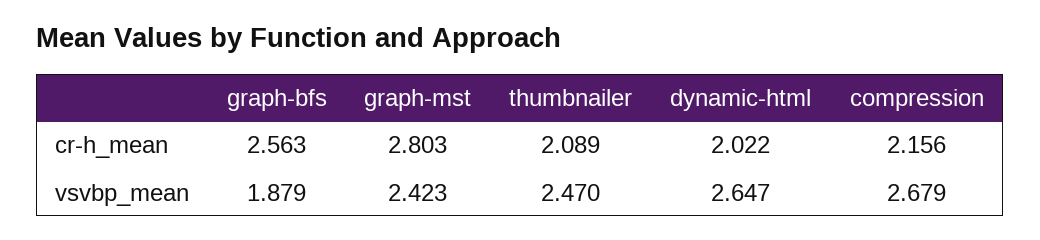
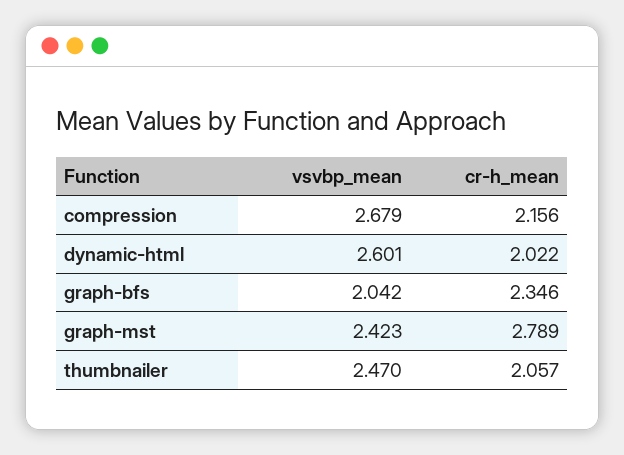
  {
    "graph-bfs": {
-     "cr-h_mean": 2.563,
+     "cr-h_mean": 2.346,
-     "vsvbp_mean": 1.879
+     "vsvbp_mean": 2.042
    },
    "graph-mst": {
-     "cr-h_mean": 2.803,
+     "cr-h_mean": 2.789,
      "vsvbp_mean": 2.423
    },
    "thumbnailer": {
-     "cr-h_mean": 2.089,
+     "cr-h_mean": 2.057,
      "vsvbp_mean": 2.47
    },
    "dynamic-html": {
      "cr-h_mean": 2.022,
-     "vsvbp_mean": 2.647
+     "vsvbp_mean": 2.601
    },
    "compression": {
      "cr-h_mean": 2.156,
      "vsvbp_mean": 2.679
    }
  }

